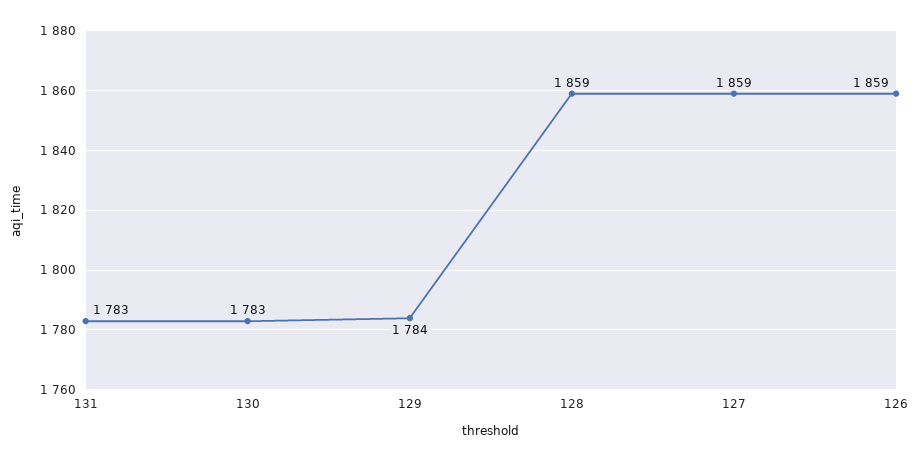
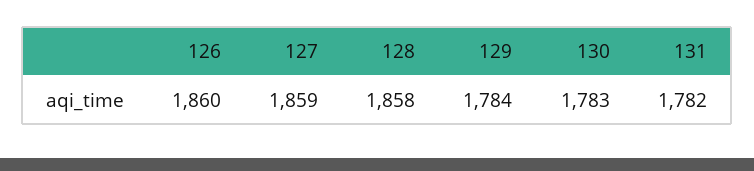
  {
-   "131": 1783,
+   "131": 1782,
    "130": 1783,
    "129": 1784,
-   "128": 1859,
+   "128": 1858,
    "127": 1859,
-   "126": 1859
+   "126": 1860
  }

